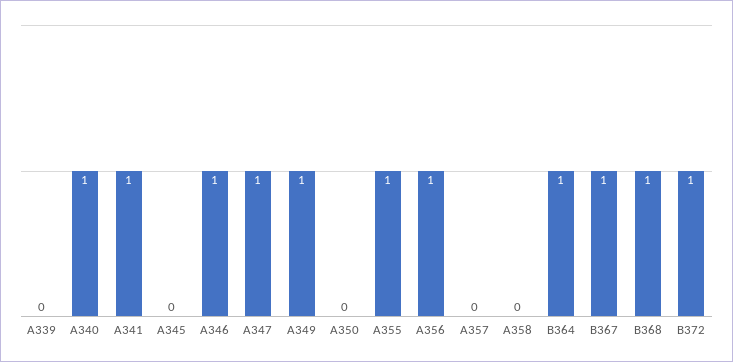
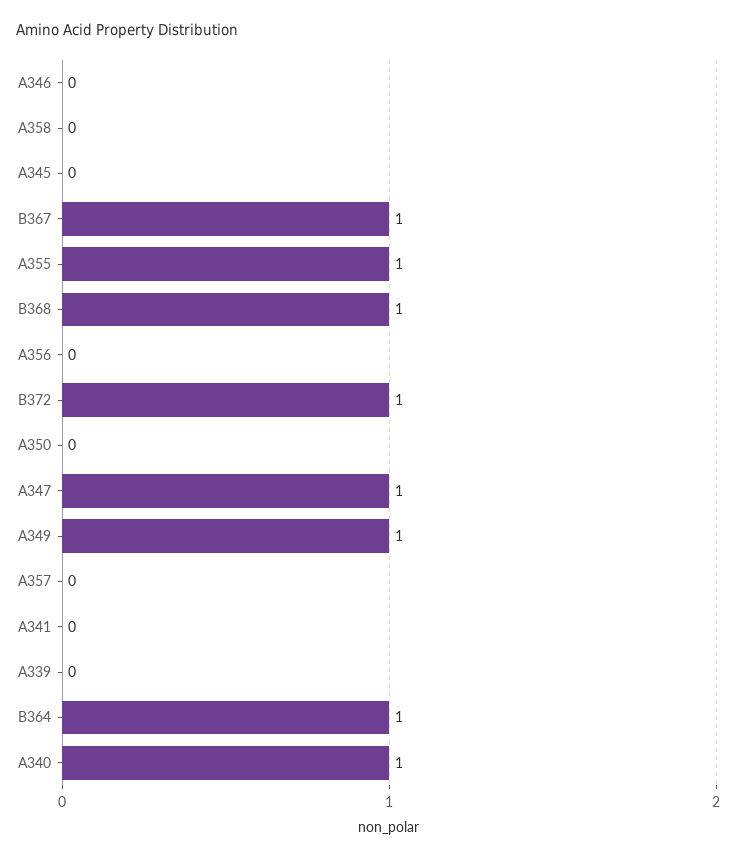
  {
    "A339": 0,
    "A340": 1,
-   "A341": 1,
+   "A341": 0,
    "A345": 0,
-   "A346": 1,
+   "A346": 0,
    "A347": 1,
    "A349": 1,
    "A350": 0,
    "A355": 1,
-   "A356": 1,
+   "A356": 0,
    "A357": 0,
    "A358": 0,
    "B364": 1,
    "B367": 1,
    "B368": 1,
    "B372": 1
  }

